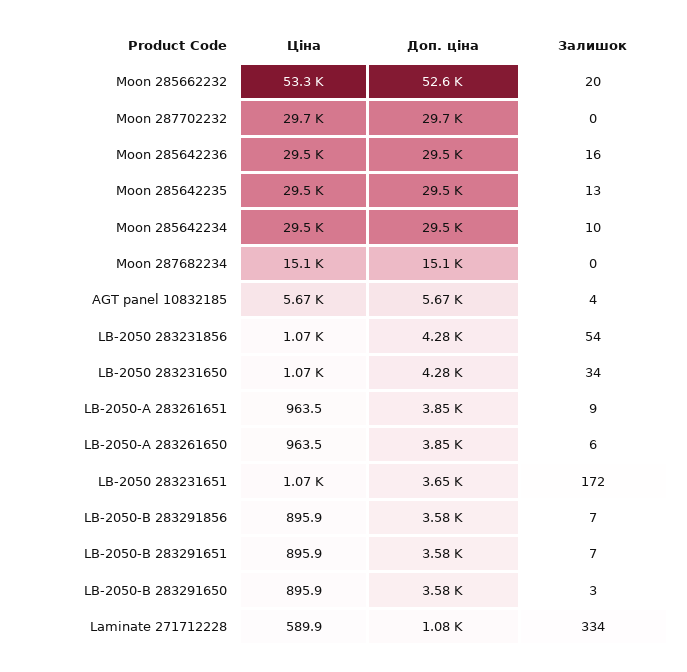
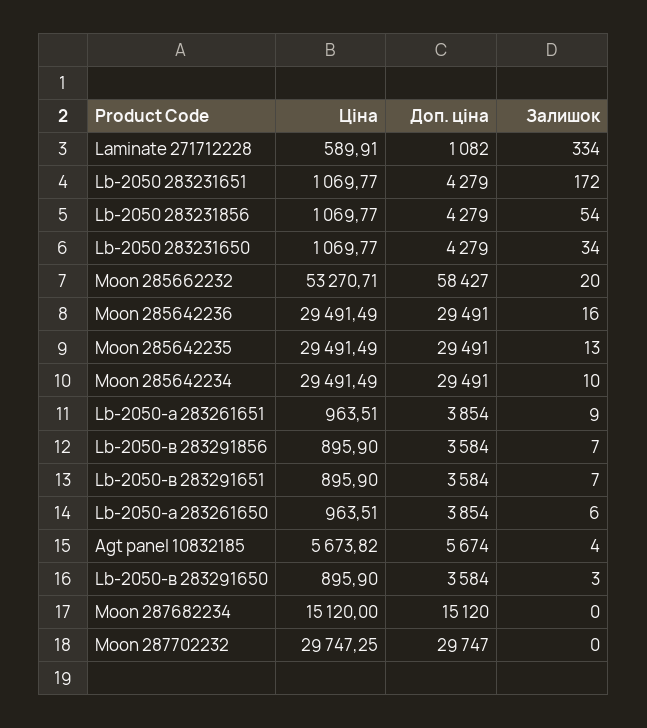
  {
    "Ціна": {
      "Moon 285662232": 53270.71,
      "Moon 287702232": 29747.25,
      "Moon 285642236": 29491.49,
      "Moon 285642235": 29491.49,
      "Moon 285642234": 29491.49,
      "Moon 287682234": 15120,
      "AGT panel 10832185": 5673.82,
      "LB-2050 283231856": 1069.77,
      "LB-2050 283231650": 1069.77,
      "LB-2050-А 283261651": 963.51,
      "LB-2050-А 283261650": 963.51,
      "LB-2050 283231651": 1069.77,
      "LB-2050-В 283291856": 895.9,
      "LB-2050-В 283291651": 895.9,
      "LB-2050-В 283291650": 895.9,
      "Laminate 271712228": 589.91
    },
    "Доп. ціна": {
-     "Moon 285662232": 52600,
+     "Moon 285662232": 58427,
      "Moon 287702232": 29747,
      "Moon 285642236": 29491,
      "Moon 285642235": 29491,
      "Moon 285642234": 29491,
      "Moon 287682234": 15120,
      "AGT panel 10832185": 5674,
      "LB-2050 283231856": 4279,
      "LB-2050 283231650": 4279,
      "LB-2050-А 283261651": 3854,
      "LB-2050-А 283261650": 3854,
-     "LB-2050 283231651": 3650,
+     "LB-2050 283231651": 4279,
      "LB-2050-В 283291856": 3584,
      "LB-2050-В 283291651": 3584,
      "LB-2050-В 283291650": 3584,
      "Laminate 271712228": 1082
    },
    "Залишок": {
      "Moon 285662232": 20,
      "Moon 287702232": 0,
      "Moon 285642236": 16,
      "Moon 285642235": 13,
      "Moon 285642234": 10,
      "Moon 287682234": 0,
      "AGT panel 10832185": 4,
      "LB-2050 283231856": 54,
      "LB-2050 283231650": 34,
      "LB-2050-А 283261651": 9,
      "LB-2050-А 283261650": 6,
      "LB-2050 283231651": 172,
      "LB-2050-В 283291856": 7,
      "LB-2050-В 283291651": 7,
      "LB-2050-В 283291650": 3,
      "Laminate 271712228": 334
    }
  }

